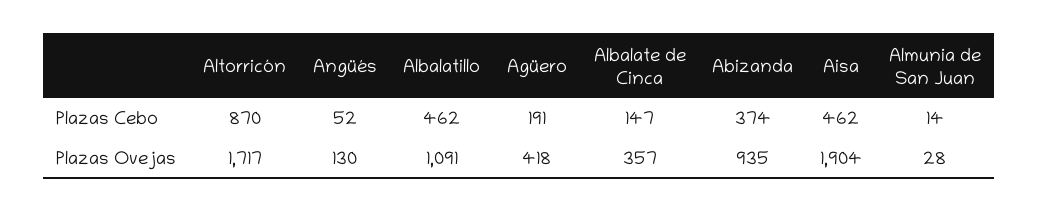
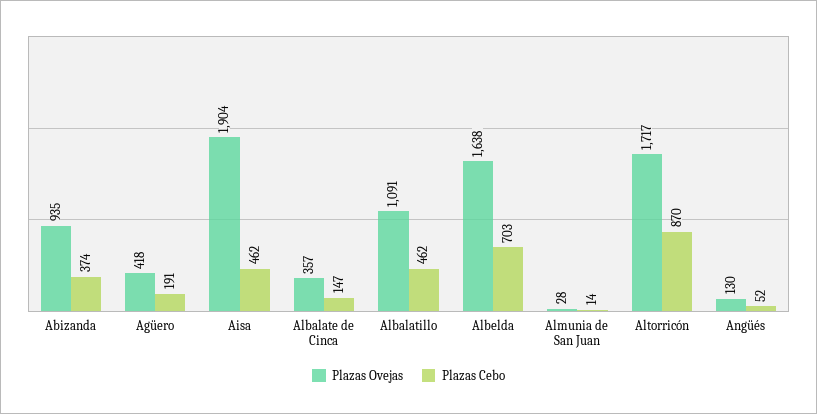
  {
    "Plazas Cebo": {
      "Altorricón": 870,
      "Angüés": 52,
      "Albalatillo": 462,
      "Agüero": 191,
      "Albalate de Cinca": 147,
      "Abizanda": 374,
      "Aisa": 462,
-     "Almunia de San Juan": 14
+     "Almunia de San Juan": 14,
+     "Albelda": 703
    },
    "Plazas Ovejas": {
      "Altorricón": 1717,
      "Angüés": 130,
      "Albalatillo": 1091,
      "Agüero": 418,
      "Albalate de Cinca": 357,
      "Abizanda": 935,
      "Aisa": 1904,
-     "Almunia de San Juan": 28
+     "Almunia de San Juan": 28,
+     "Albelda": 1638
    }
  }

